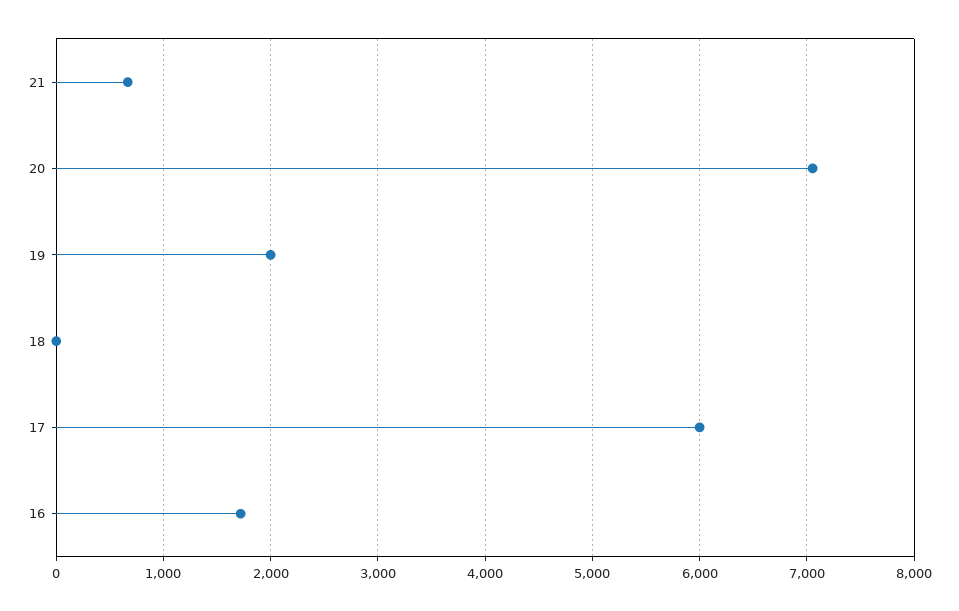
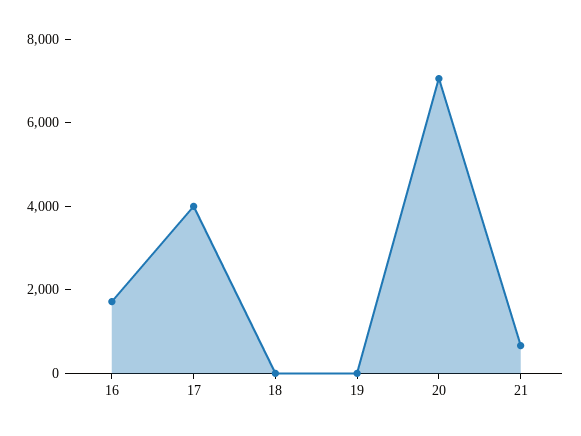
  {
    "21": 700,
    "20": 7100,
-   "19": 2000,
+   "19": 0,
    "18": 0,
-   "17": 6000,
+   "17": 4000,
    "16": 1700
  }

